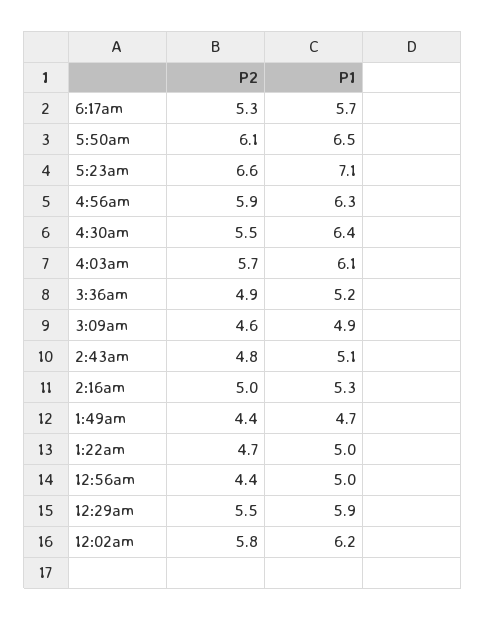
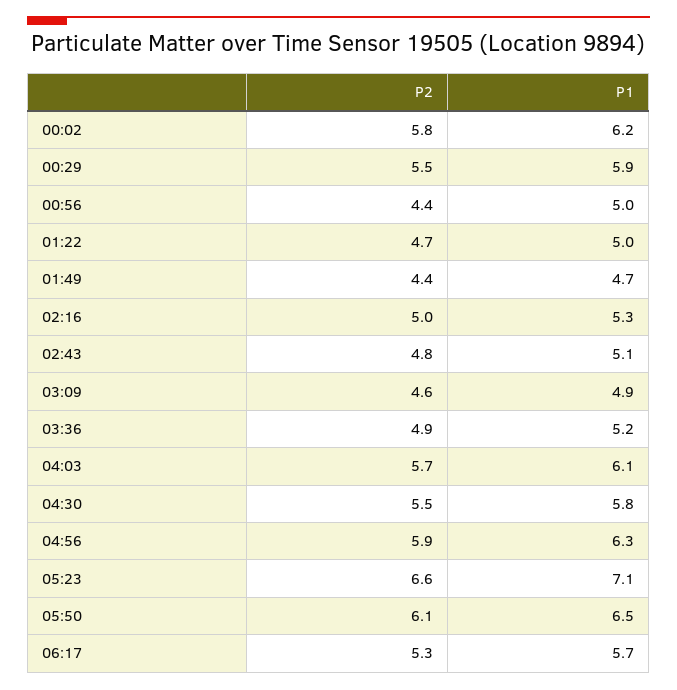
  {
    "P2": {
      "6:17am": 5.3,
      "5:50am": 6.1,
      "5:23am": 6.6,
      "4:56am": 5.9,
      "4:30am": 5.5,
      "4:03am": 5.7,
      "3:36am": 4.9,
      "3:09am": 4.6,
      "2:43am": 4.8,
      "2:16am": 5,
      "1:49am": 4.4,
      "1:22am": 4.7,
      "12:56am": 4.4,
      "12:29am": 5.5,
      "12:02am": 5.8
    },
    "P1": {
      "6:17am": 5.7,
      "5:50am": 6.5,
      "5:23am": 7.1,
      "4:56am": 6.3,
-     "4:30am": 6.4,
+     "4:30am": 5.8,
      "4:03am": 6.1,
      "3:36am": 5.2,
      "3:09am": 4.9,
      "2:43am": 5.1,
      "2:16am": 5.3,
      "1:49am": 4.7,
      "1:22am": 5,
      "12:56am": 5,
      "12:29am": 5.9,
      "12:02am": 6.2
    }
  }

